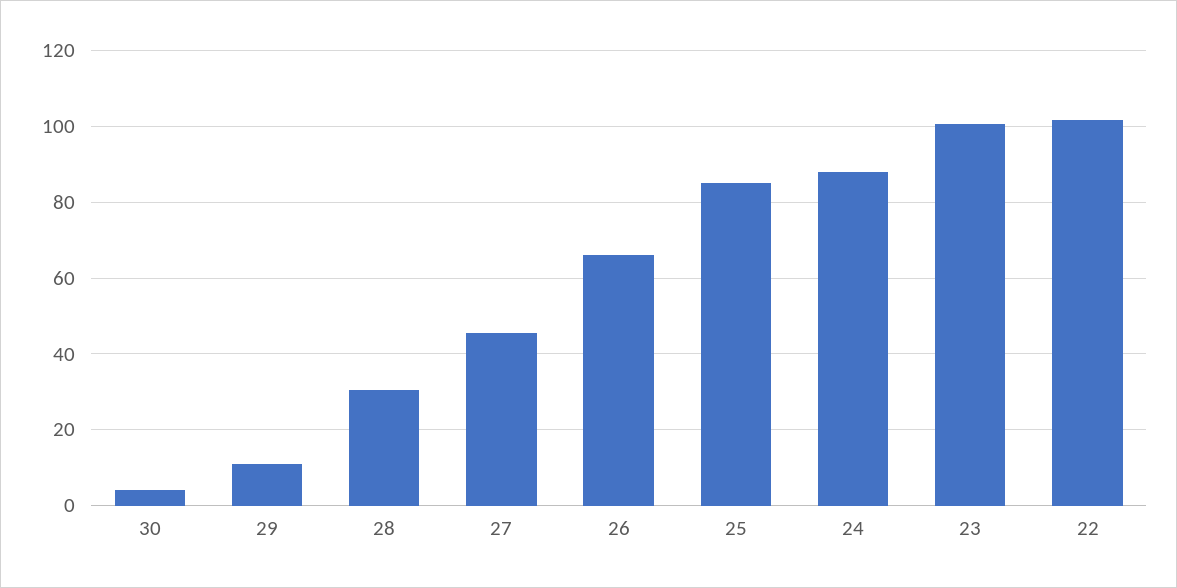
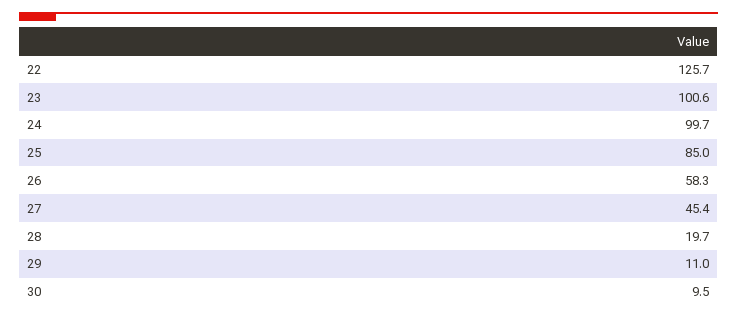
  {
-   "30": 4,
+   "30": 9.5,
    "29": 11,
-   "28": 30,
+   "28": 19.7,
    "27": 45.4,
-   "26": 66,
+   "26": 58.3,
    "25": 85,
-   "24": 88,
+   "24": 99.7,
    "23": 100.6,
-   "22": 102
+   "22": 125.7
  }

